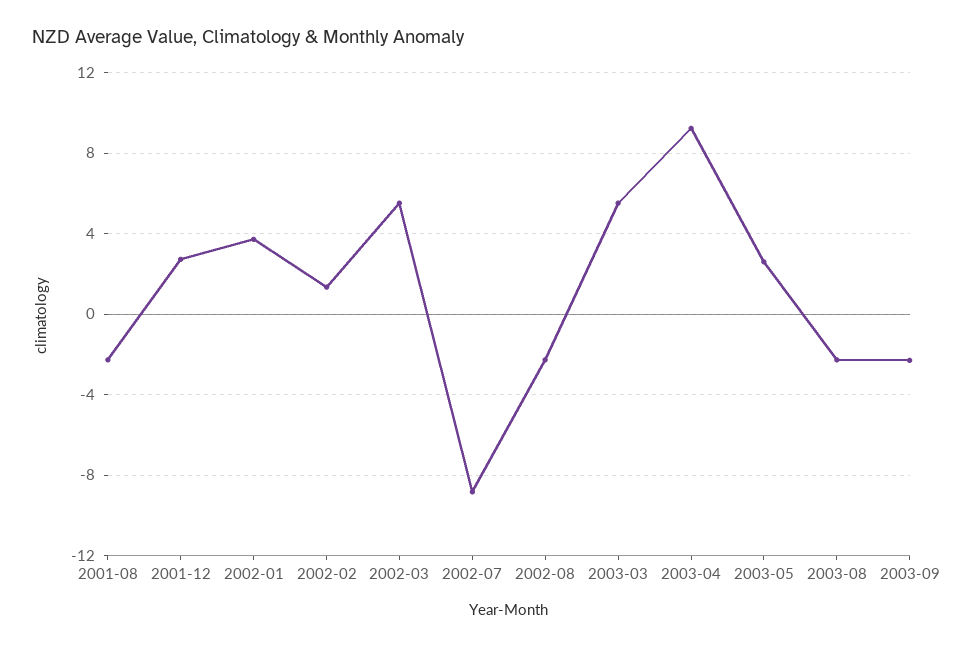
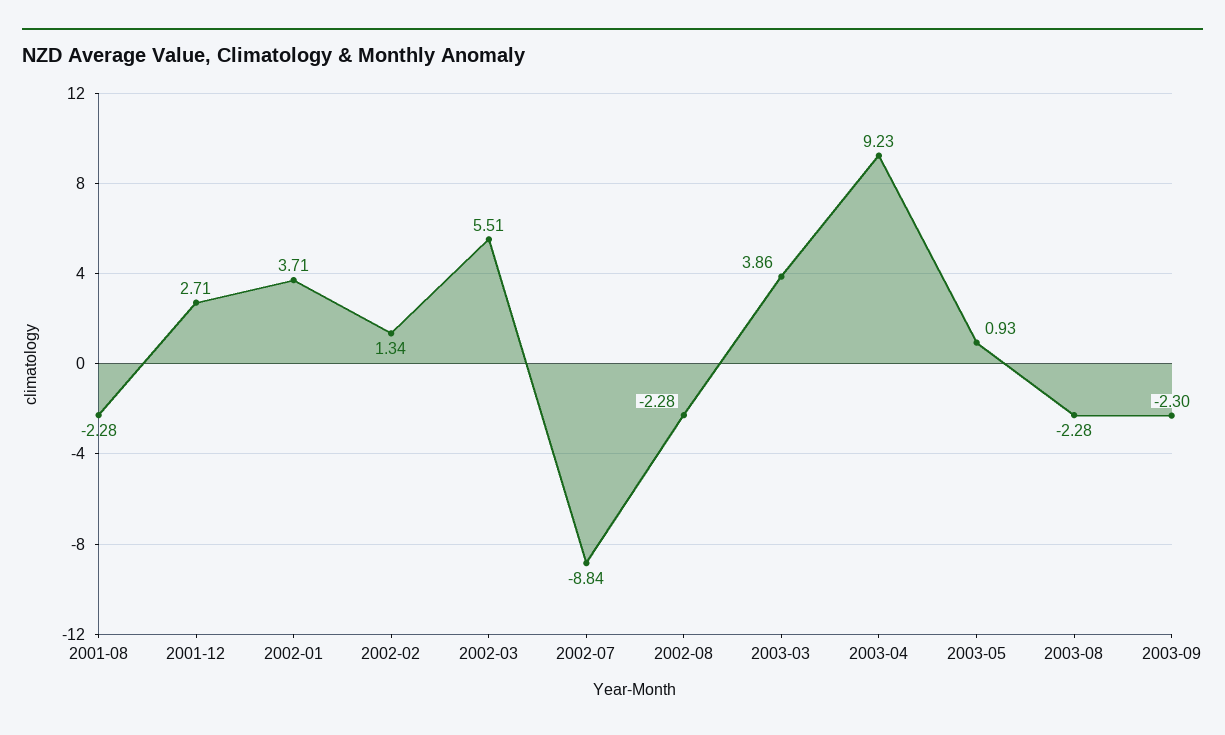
  {
    "2001-08": -2.28,
    "2001-12": 2.71,
    "2002-01": 3.71,
    "2002-02": 1.34,
    "2002-03": 5.51,
    "2002-07": -8.84,
    "2002-08": -2.28,
-   "2003-03": 5.5,
+   "2003-03": 3.86,
    "2003-04": 9.23,
-   "2003-05": 2.5,
+   "2003-05": 0.93,
    "2003-08": -2.28,
    "2003-09": -2.3
  }

